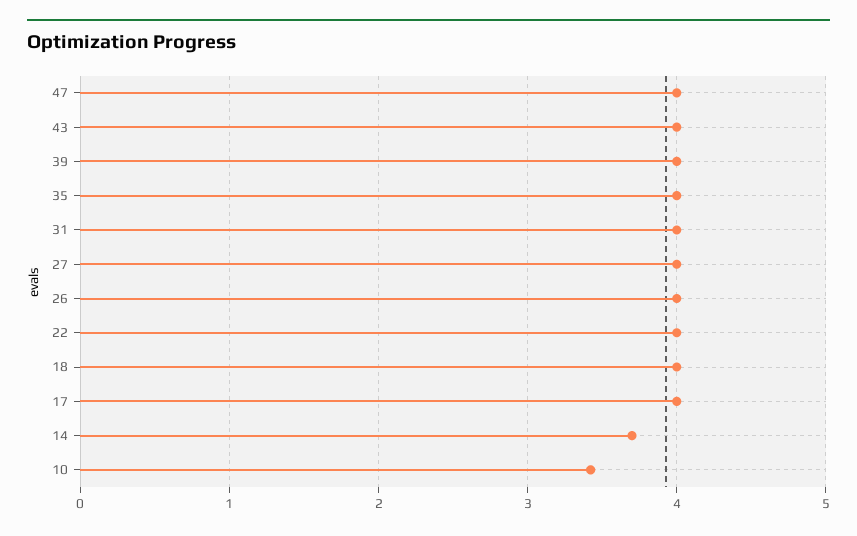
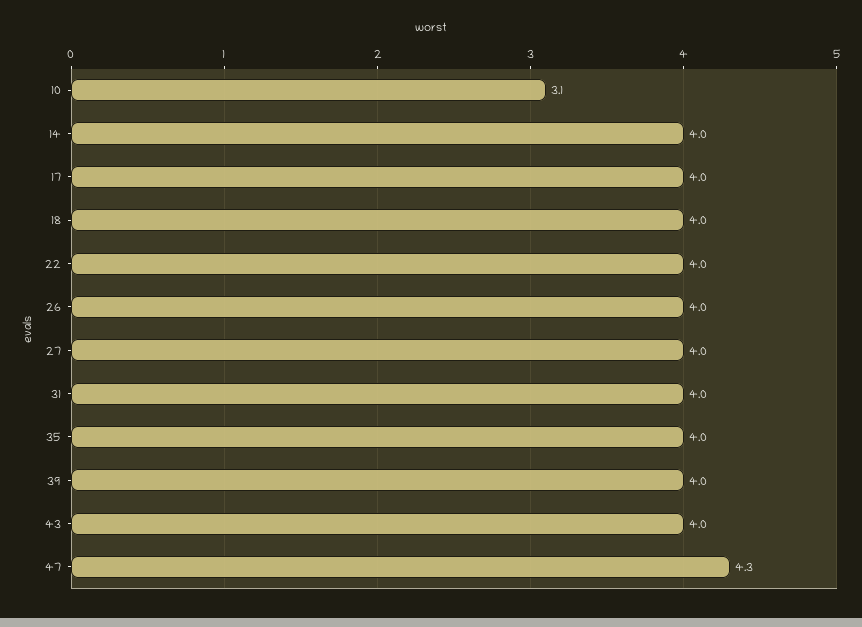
  {
-   "47": 4,
+   "47": 4.3,
    "43": 4,
    "39": 4,
    "35": 4,
    "31": 4,
    "27": 4,
    "26": 4,
    "22": 4,
    "18": 4,
    "17": 4,
-   "14": 3.7,
+   "14": 4,
-   "10": 3.4
+   "10": 3.1
  }

